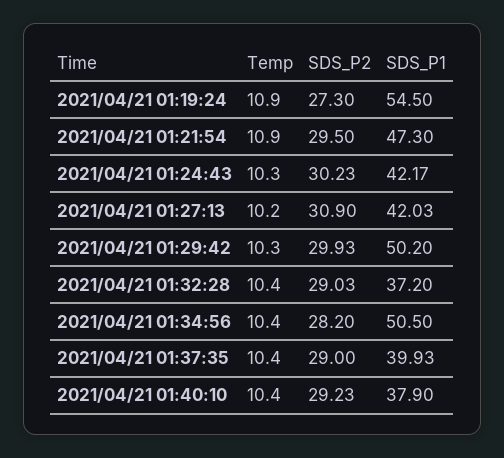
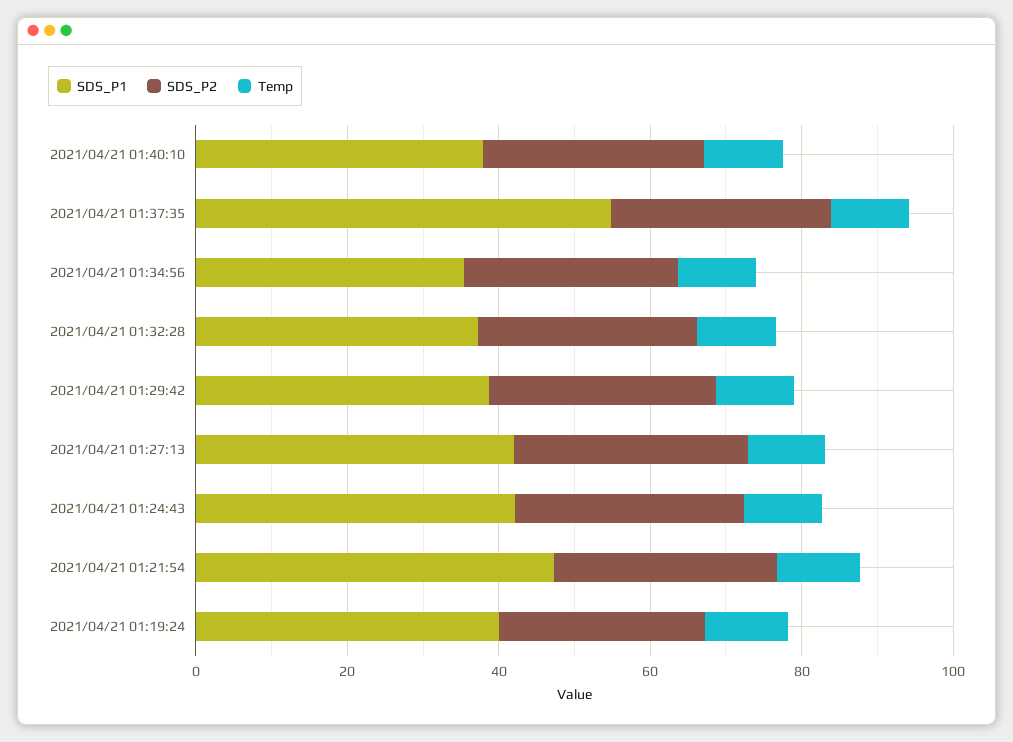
  {
    "Temp": {
      "2021/04/21 01:19:24": 10.9,
      "2021/04/21 01:21:54": 10.9,
      "2021/04/21 01:24:43": 10.3,
      "2021/04/21 01:27:13": 10.2,
      "2021/04/21 01:29:42": 10.3,
      "2021/04/21 01:32:28": 10.4,
      "2021/04/21 01:34:56": 10.4,
      "2021/04/21 01:37:35": 10.4,
      "2021/04/21 01:40:10": 10.4
    },
    "SDS_P2": {
      "2021/04/21 01:19:24": 27.3,
      "2021/04/21 01:21:54": 29.5,
      "2021/04/21 01:24:43": 30.23,
      "2021/04/21 01:27:13": 30.9,
      "2021/04/21 01:29:42": 29.93,
      "2021/04/21 01:32:28": 29.03,
      "2021/04/21 01:34:56": 28.2,
      "2021/04/21 01:37:35": 29,
      "2021/04/21 01:40:10": 29.23
    },
    "SDS_P1": {
-     "2021/04/21 01:19:24": 54.5,
+     "2021/04/21 01:19:24": 40,
      "2021/04/21 01:21:54": 47.3,
      "2021/04/21 01:24:43": 42.17,
      "2021/04/21 01:27:13": 42.03,
-     "2021/04/21 01:29:42": 50.2,
+     "2021/04/21 01:29:42": 40,
      "2021/04/21 01:32:28": 37.2,
-     "2021/04/21 01:34:56": 50.5,
+     "2021/04/21 01:34:56": 35,
-     "2021/04/21 01:37:35": 39.93,
+     "2021/04/21 01:37:35": 55,
      "2021/04/21 01:40:10": 37.9
    }
  }

